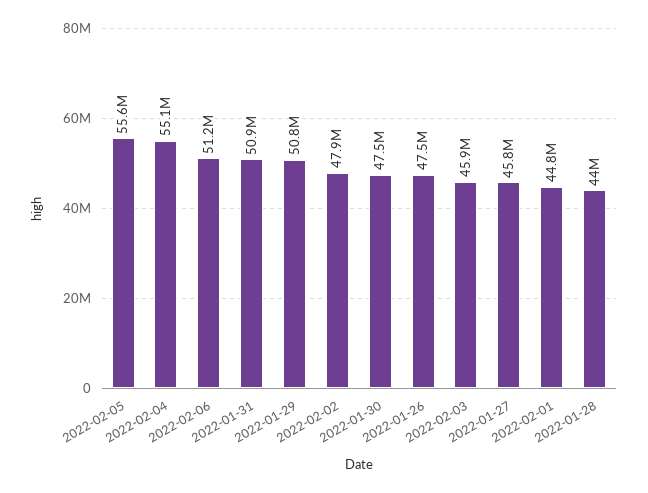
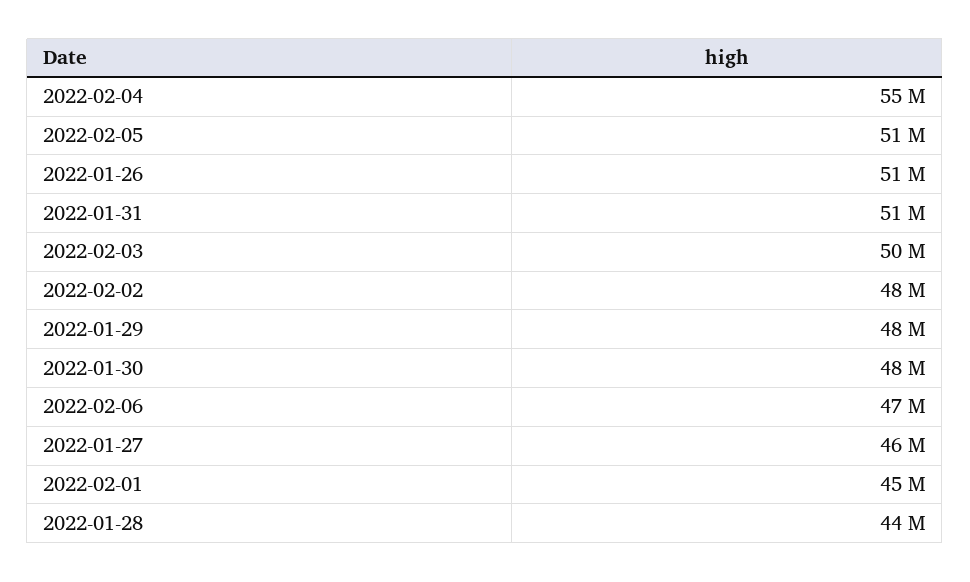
  {
-   "2022-02-05": 55600000,
+   "2022-02-05": 51000000,
    "2022-02-04": 55100000,
-   "2022-02-06": 51200000,
+   "2022-02-06": 47000000,
    "2022-01-31": 50900000,
-   "2022-01-29": 50800000,
+   "2022-01-29": 48000000,
    "2022-02-02": 47900000,
    "2022-01-30": 47500000,
-   "2022-01-26": 47500000,
+   "2022-01-26": 51000000,
-   "2022-02-03": 45900000,
+   "2022-02-03": 50000000,
    "2022-01-27": 45800000,
    "2022-02-01": 44800000,
    "2022-01-28": 44000000
  }

